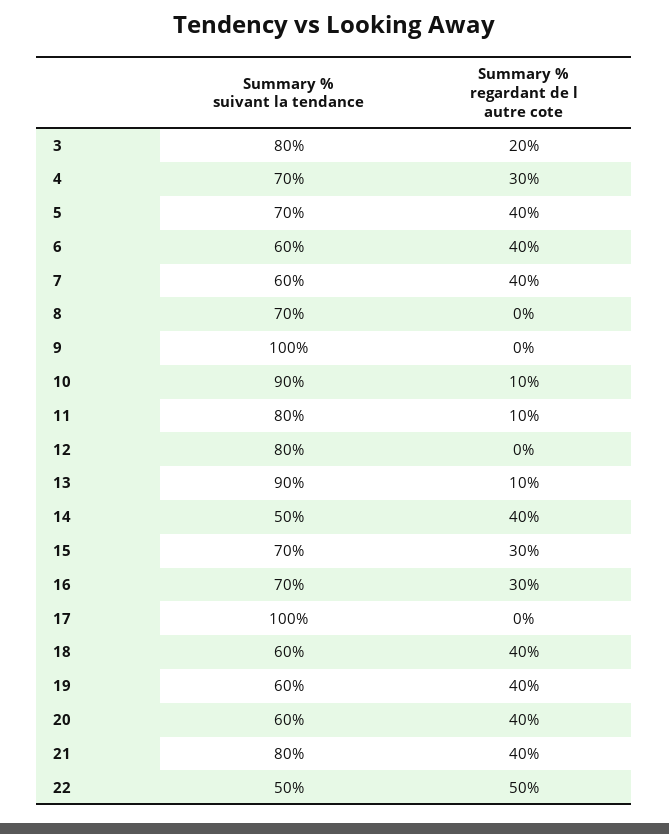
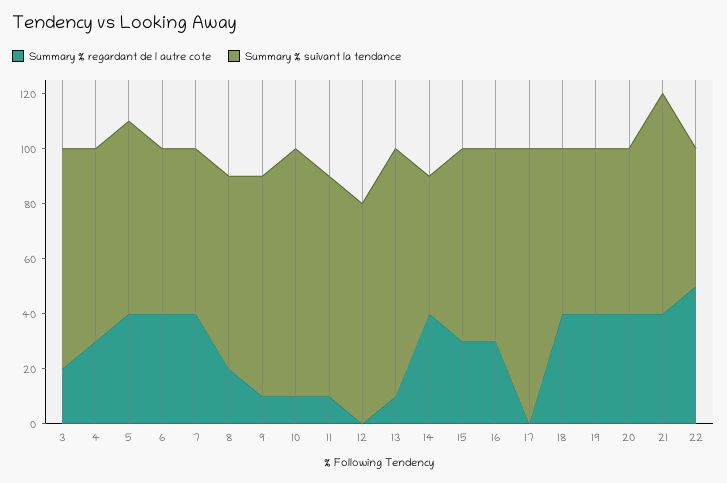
  {
    "Summary % suivant la tendance": {
      "3": 80,
      "4": 70,
      "5": 70,
      "6": 60,
      "7": 60,
      "8": 70,
-     "9": 100,
+     "9": 80,
      "10": 90,
      "11": 80,
      "12": 80,
      "13": 90,
      "14": 50,
      "15": 70,
      "16": 70,
      "17": 100,
      "18": 60,
      "19": 60,
      "20": 60,
      "21": 80,
      "22": 50
    },
    "Summary % regardant de l autre cote": {
      "3": 20,
      "4": 30,
      "5": 40,
      "6": 40,
      "7": 40,
-     "8": 0,
+     "8": 20,
-     "9": 0,
+     "9": 10,
      "10": 10,
      "11": 10,
      "12": 0,
      "13": 10,
      "14": 40,
      "15": 30,
      "16": 30,
      "17": 0,
      "18": 40,
      "19": 40,
      "20": 40,
      "21": 40,
      "22": 50
    }
  }

